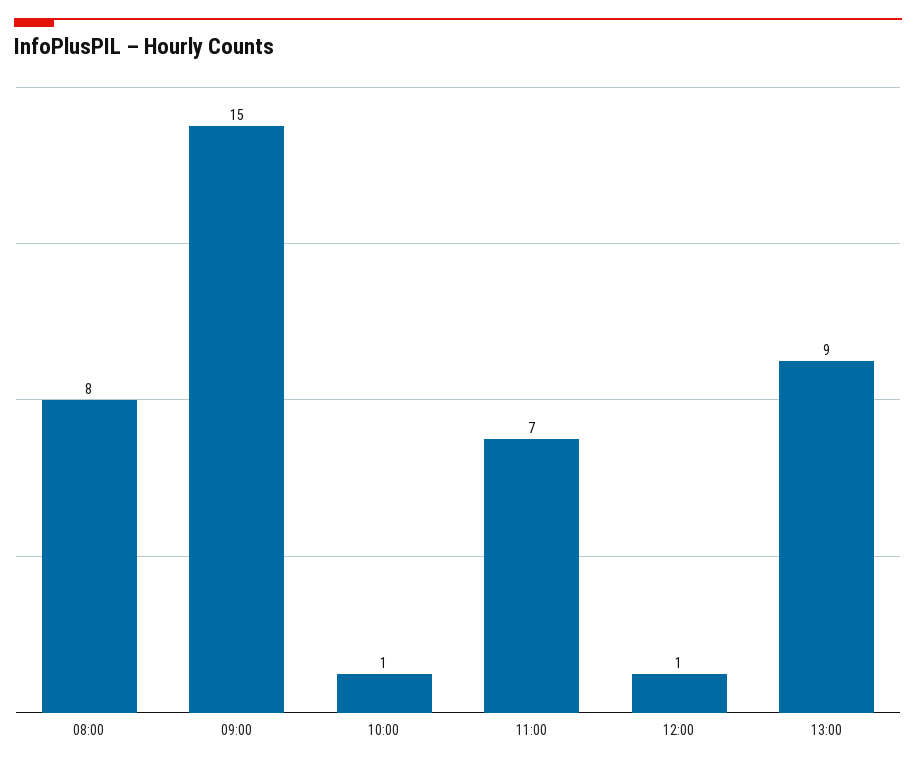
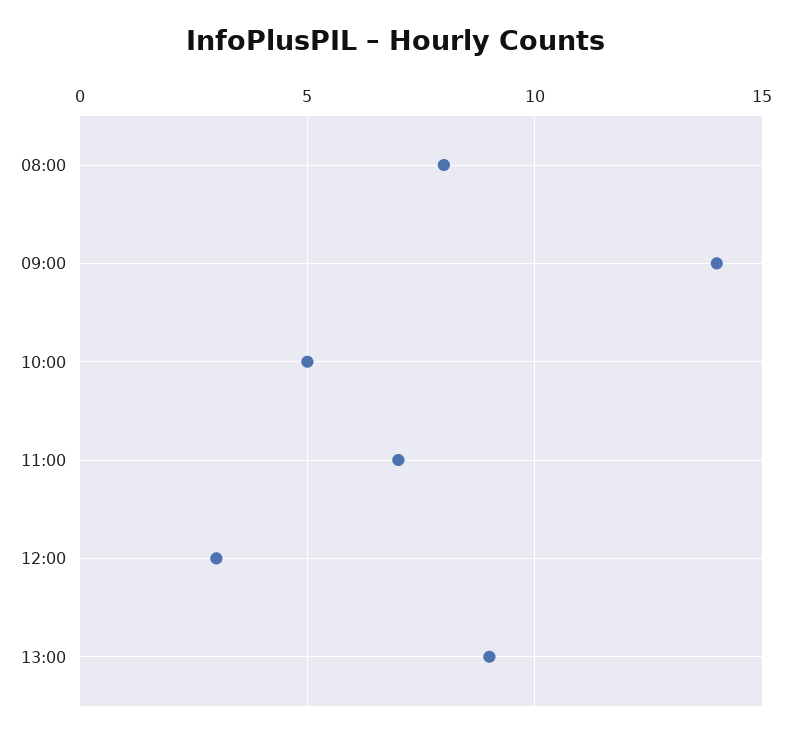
  {
    "08:00": 8,
-   "09:00": 15,
+   "09:00": 14,
-   "10:00": 1,
+   "10:00": 5,
    "11:00": 7,
-   "12:00": 1,
+   "12:00": 3,
    "13:00": 9
  }

